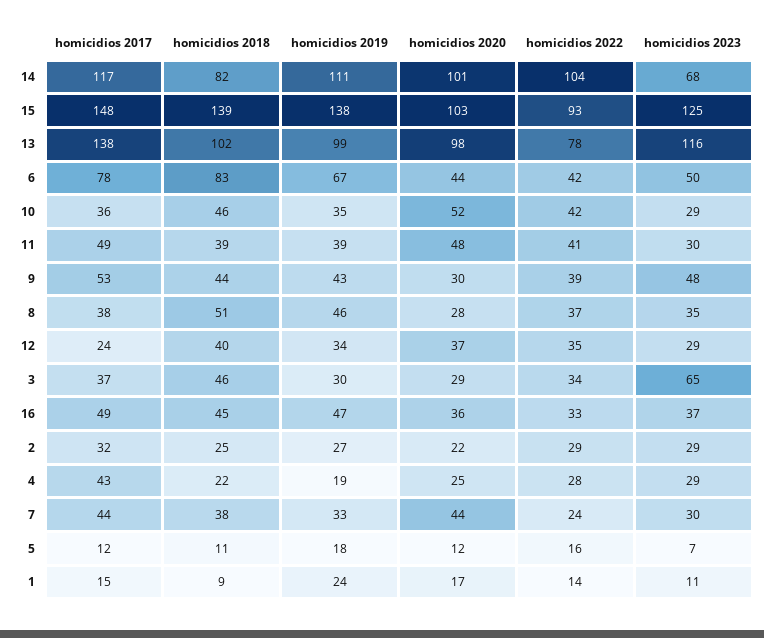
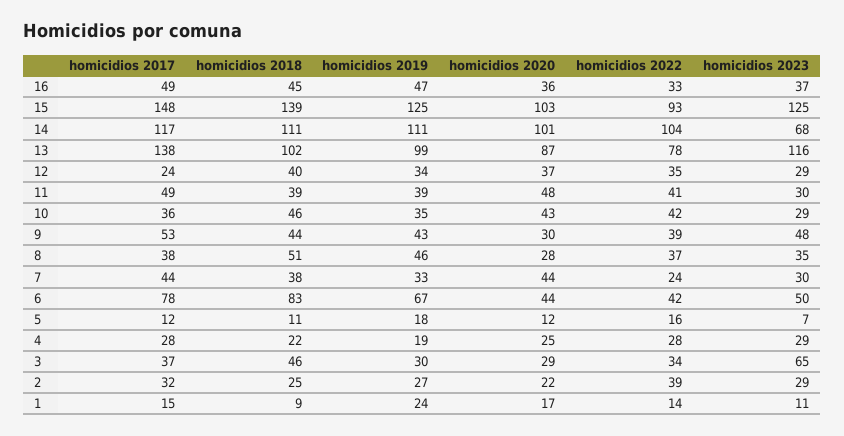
  {
    "homicidios 2017": {
      "14": 117,
      "15": 148,
      "13": 138,
      "6": 78,
      "10": 36,
      "11": 49,
      "9": 53,
      "8": 38,
      "12": 24,
      "3": 37,
      "16": 49,
      "2": 32,
-     "4": 43,
+     "4": 28,
      "7": 44,
      "5": 12,
      "1": 15
    },
    "homicidios 2018": {
-     "14": 82,
+     "14": 111,
      "15": 139,
      "13": 102,
      "6": 83,
      "10": 46,
      "11": 39,
      "9": 44,
      "8": 51,
      "12": 40,
      "3": 46,
      "16": 45,
      "2": 25,
      "4": 22,
      "7": 38,
      "5": 11,
      "1": 9
    },
    "homicidios 2019": {
      "14": 111,
-     "15": 138,
+     "15": 125,
      "13": 99,
      "6": 67,
      "10": 35,
      "11": 39,
      "9": 43,
      "8": 46,
      "12": 34,
      "3": 30,
      "16": 47,
      "2": 27,
      "4": 19,
      "7": 33,
      "5": 18,
      "1": 24
    },
    "homicidios 2020": {
      "14": 101,
      "15": 103,
-     "13": 98,
+     "13": 87,
      "6": 44,
-     "10": 52,
+     "10": 43,
      "11": 48,
      "9": 30,
      "8": 28,
      "12": 37,
      "3": 29,
      "16": 36,
      "2": 22,
      "4": 25,
      "7": 44,
      "5": 12,
      "1": 17
    },
    "homicidios 2022": {
      "14": 104,
      "15": 93,
      "13": 78,
      "6": 42,
      "10": 42,
      "11": 41,
      "9": 39,
      "8": 37,
      "12": 35,
      "3": 34,
      "16": 33,
-     "2": 29,
+     "2": 39,
      "4": 28,
      "7": 24,
      "5": 16,
      "1": 14
    },
    "homicidios 2023": {
      "14": 68,
      "15": 125,
      "13": 116,
      "6": 50,
      "10": 29,
      "11": 30,
      "9": 48,
      "8": 35,
      "12": 29,
      "3": 65,
      "16": 37,
      "2": 29,
      "4": 29,
      "7": 30,
      "5": 7,
      "1": 11
    }
  }

